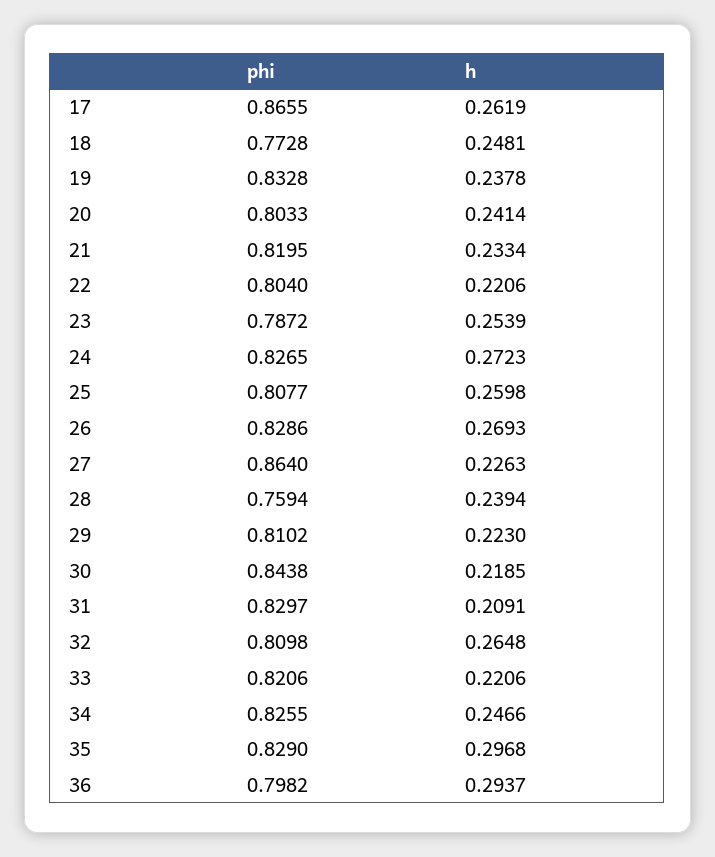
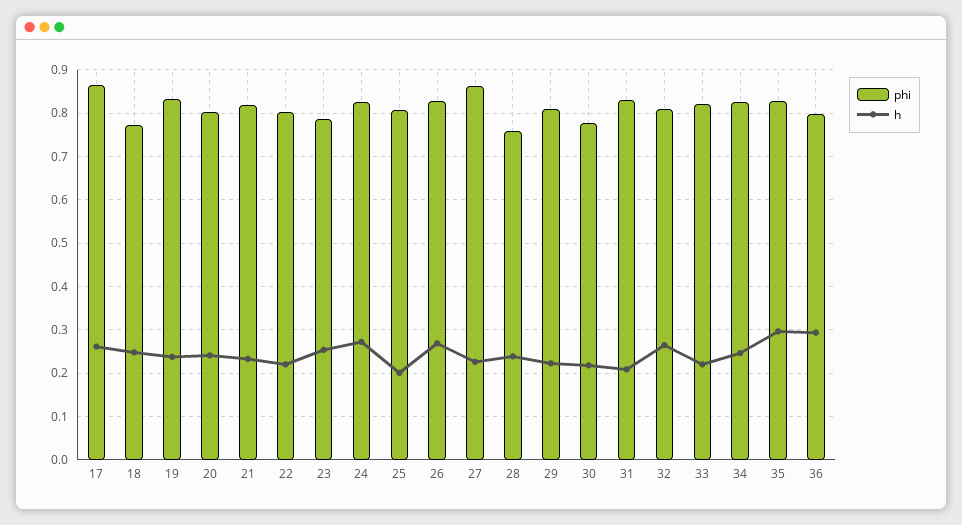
  {
    "phi": {
      "17": 0.8655,
      "18": 0.7728,
      "19": 0.8328,
      "20": 0.8033,
      "21": 0.8195,
      "22": 0.804,
      "23": 0.7872,
      "24": 0.8265,
      "25": 0.8077,
      "26": 0.8286,
      "27": 0.864,
      "28": 0.7594,
      "29": 0.8102,
-     "30": 0.8438,
+     "30": 0.78,
      "31": 0.8297,
      "32": 0.8098,
      "33": 0.8206,
      "34": 0.8255,
      "35": 0.829,
      "36": 0.7982
    },
    "h": {
      "17": 0.2619,
      "18": 0.2481,
      "19": 0.2378,
      "20": 0.2414,
      "21": 0.2334,
      "22": 0.2206,
      "23": 0.2539,
      "24": 0.2723,
-     "25": 0.2598,
+     "25": 0.2,
      "26": 0.2693,
      "27": 0.2263,
      "28": 0.2394,
      "29": 0.223,
      "30": 0.2185,
      "31": 0.2091,
      "32": 0.2648,
      "33": 0.2206,
      "34": 0.2466,
      "35": 0.2968,
      "36": 0.2937
    }
  }

